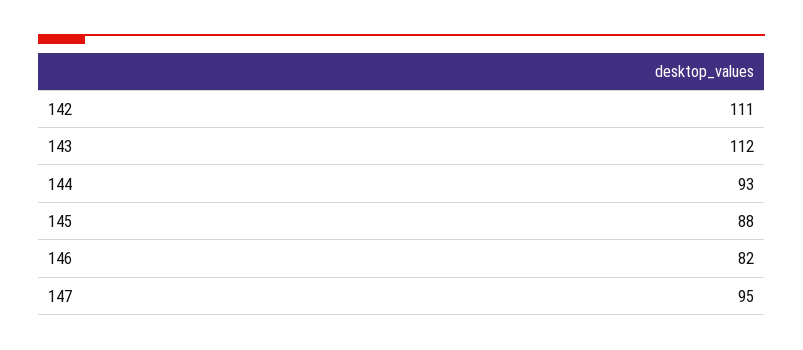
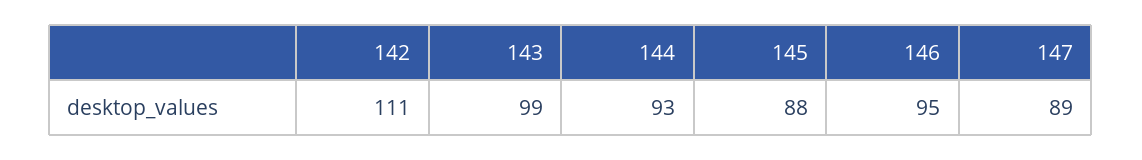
  {
    "142": 111,
-   "143": 112,
+   "143": 99,
    "144": 93,
    "145": 88,
-   "146": 82,
+   "146": 95,
-   "147": 95
+   "147": 89
  }

